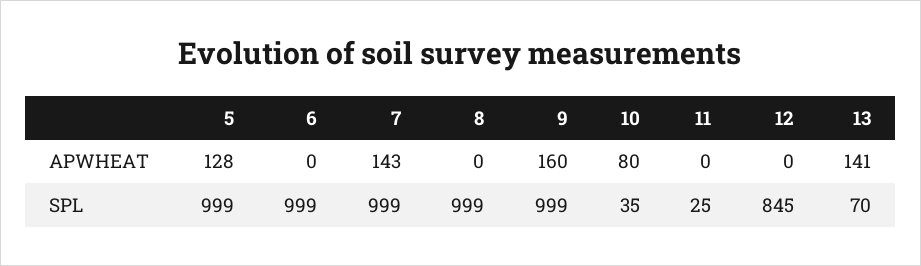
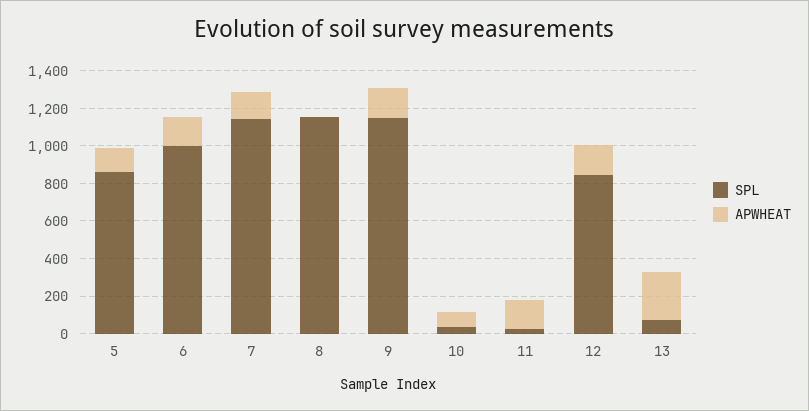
  {
    "APWHEAT": {
      "5": 128,
-     "6": 0,
+     "6": 150,
      "7": 143,
      "8": 0,
      "9": 160,
      "10": 80,
-     "11": 0,
+     "11": 150,
-     "12": 0,
+     "12": 150,
-     "13": 141
+     "13": 250
    },
    "SPL": {
-     "5": 999,
+     "5": 850,
      "6": 999,
-     "7": 999,
+     "7": 1150,
-     "8": 999,
+     "8": 1150,
-     "9": 999,
+     "9": 1150,
      "10": 35,
      "11": 25,
      "12": 845,
      "13": 70
    }
  }

